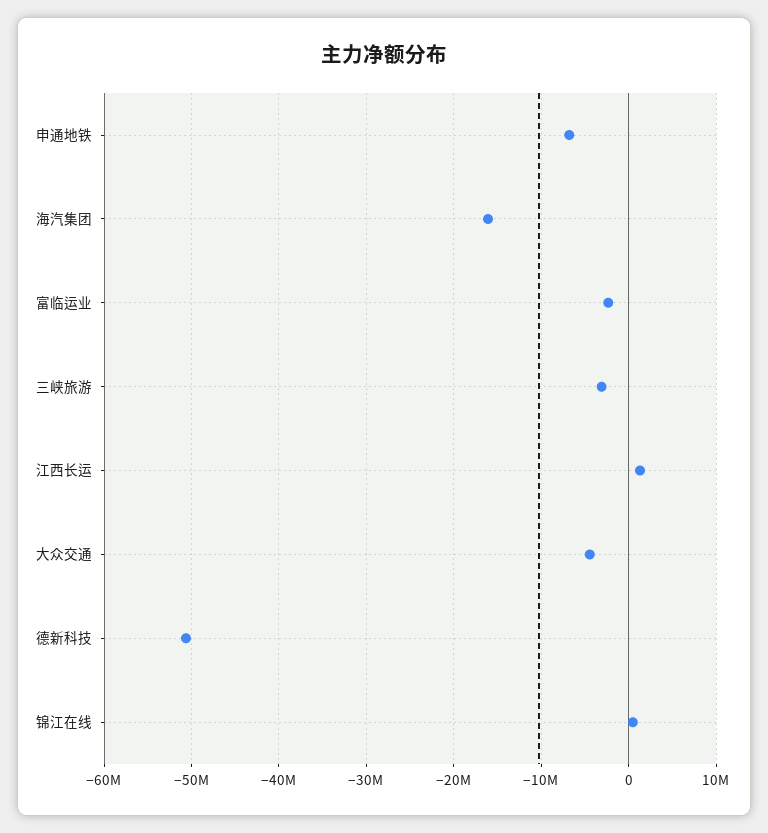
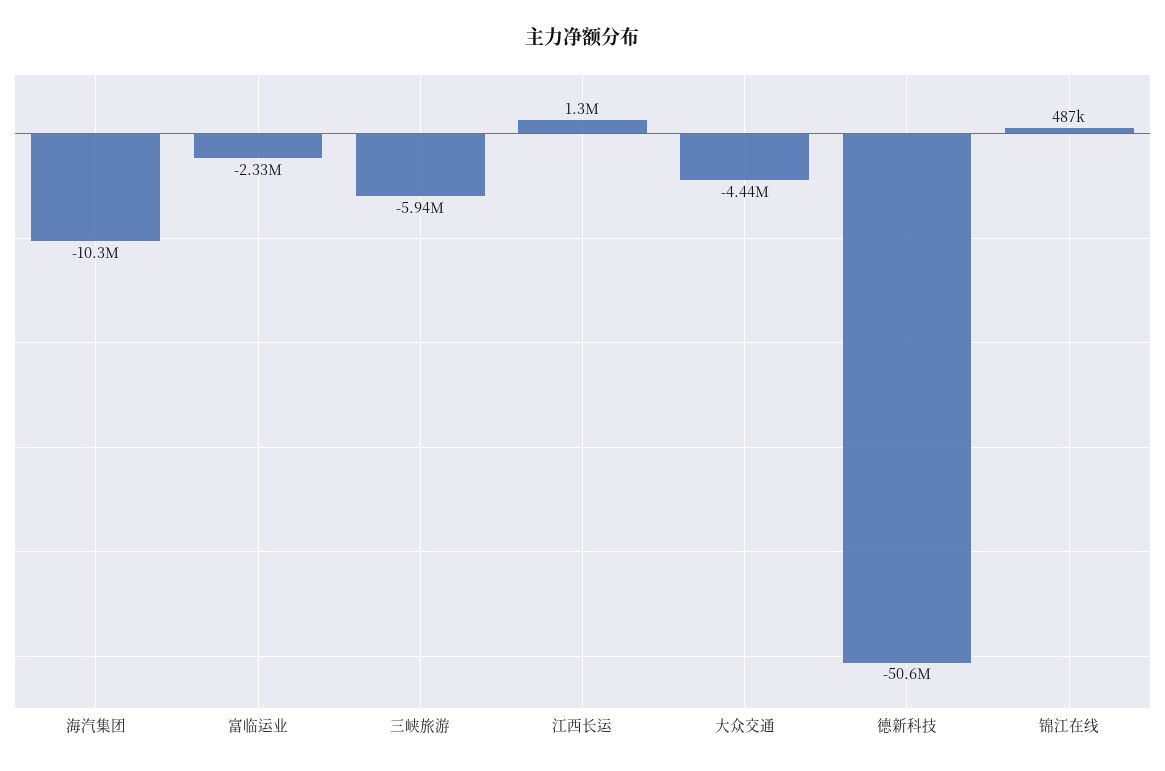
  {
-   "申通地铁": -7000000,
-   "海汽集团": -16000000,
+   "海汽集团": -10300000,
    "富临运业": -2330000,
-   "三峡旅游": -3000000,
+   "三峡旅游": -5940000,
    "江西长运": 1300000,
    "大众交通": -4440000,
    "德新科技": -50600000,
    "锦江在线": 487000
  }

